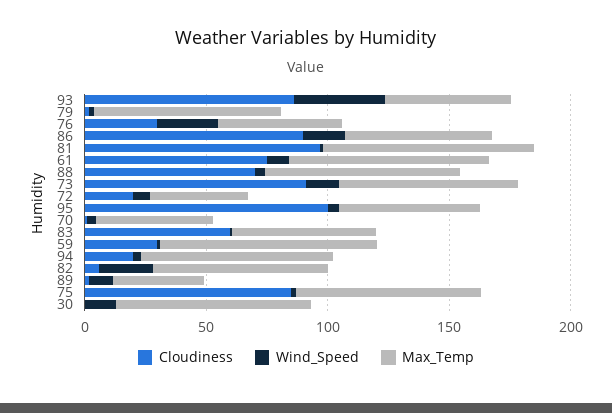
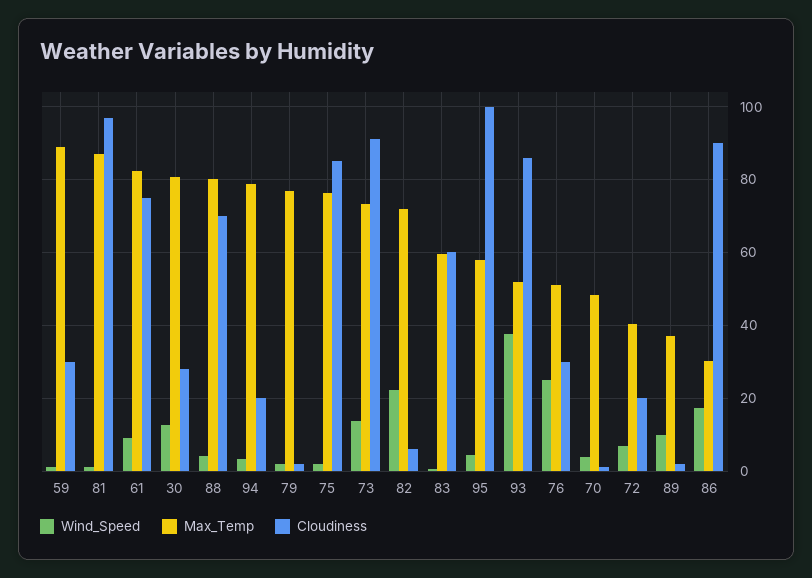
  {
    "Cloudiness": {
      "93": 86,
      "79": 2,
      "76": 30,
      "86": 90,
      "81": 98,
      "61": 76,
      "88": 70,
      "73": 92,
      "72": 20,
      "95": 100,
      "70": 2,
      "83": 60,
      "59": 30,
      "94": 20,
      "82": 6,
      "89": 2,
      "75": 86,
-     "30": 0
+     "30": 28
    },
    "Wind_Speed": {
      "93": 38,
      "79": 2,
      "76": 26,
      "86": 18,
      "81": 2,
      "61": 10,
      "88": 4,
      "73": 14,
      "72": 6,
      "95": 4,
      "70": 4,
      "83": 0,
      "59": 2,
      "94": 4,
      "82": 22,
      "89": 10,
      "75": 2,
      "30": 12
    },
    "Max_Temp": {
      "93": 52,
      "79": 76,
      "76": 52,
-     "86": 60,
+     "86": 30,
      "81": 88,
      "61": 82,
      "88": 80,
      "73": 74,
      "72": 40,
      "95": 58,
      "70": 48,
      "83": 60,
      "59": 90,
      "94": 78,
      "82": 72,
      "89": 38,
      "75": 76,
      "30": 80
    }
  }

